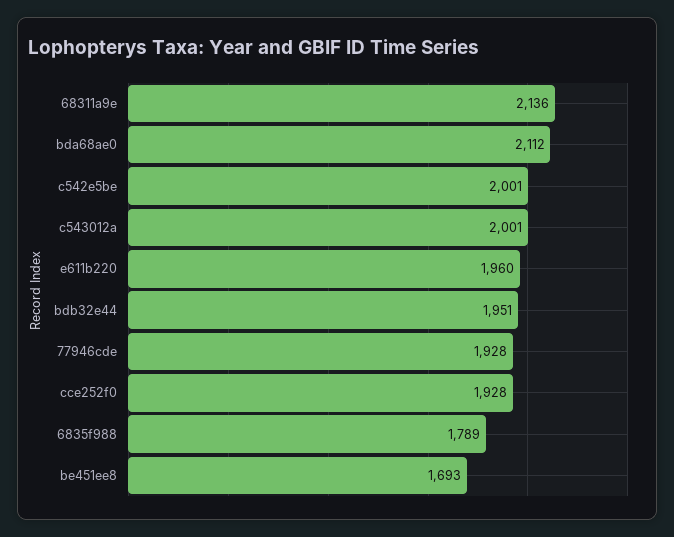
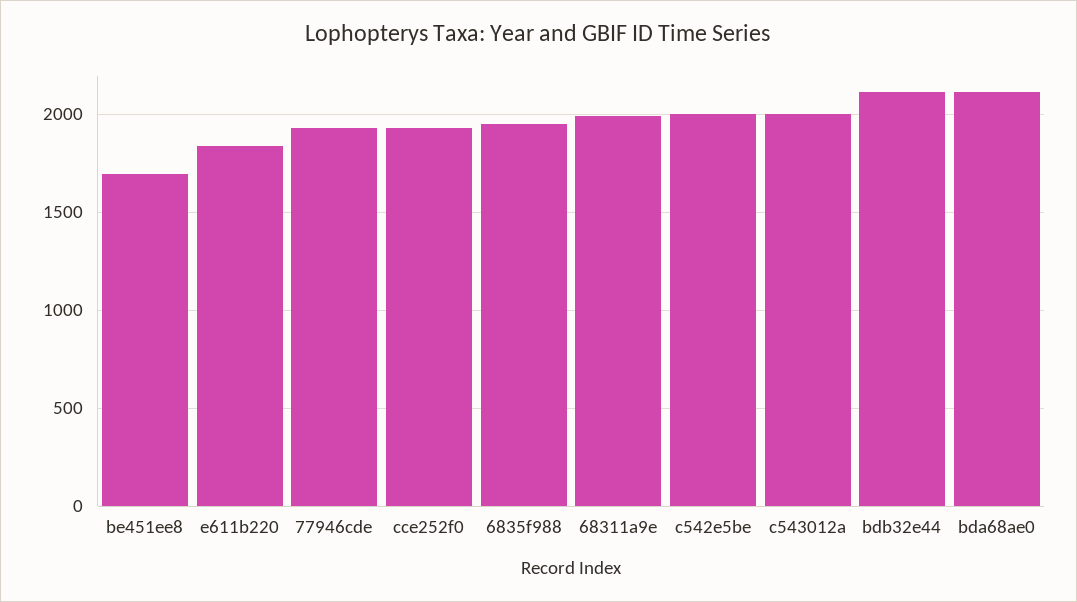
  {
-   "68311a9e": 2136,
+   "68311a9e": 2000,
    "bda68ae0": 2112,
    "c542e5be": 2001,
    "c543012a": 2001,
-   "e611b220": 1960,
+   "e611b220": 1850,
-   "bdb32e44": 1951,
+   "bdb32e44": 2100,
    "77946cde": 1928,
    "cce252f0": 1928,
-   "6835f988": 1789,
+   "6835f988": 1950,
    "be451ee8": 1693
  }

